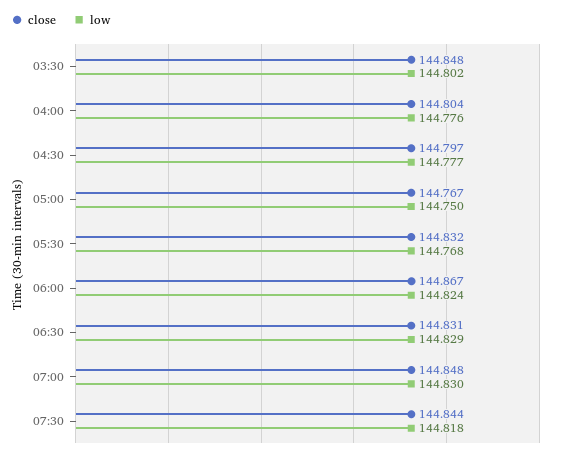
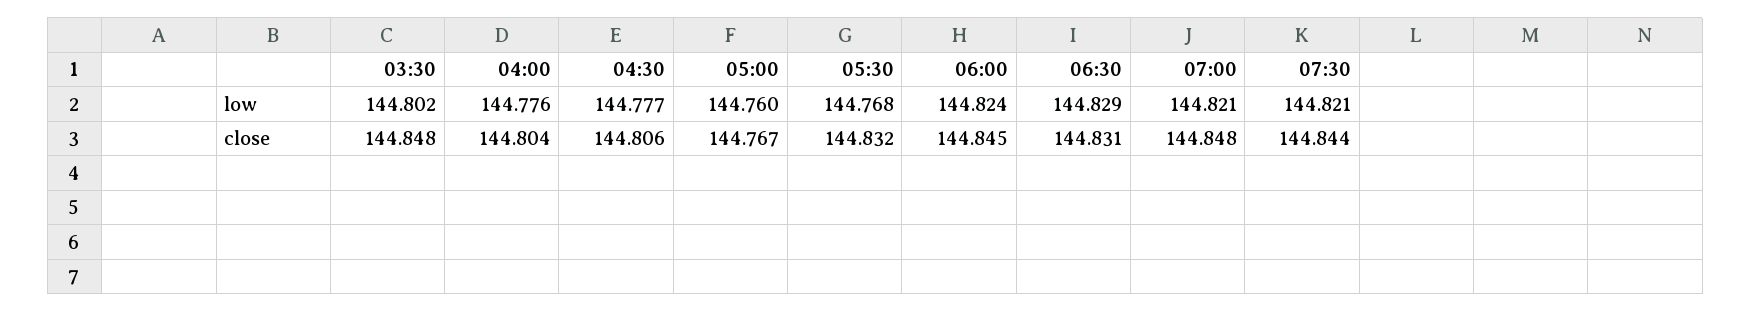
  {
    "close": {
      "03:30": 144.848,
      "04:00": 144.804,
-     "04:30": 144.797,
+     "04:30": 144.806,
      "05:00": 144.767,
      "05:30": 144.832,
-     "06:00": 144.867,
+     "06:00": 144.845,
      "06:30": 144.831,
      "07:00": 144.848,
      "07:30": 144.844
    },
    "low": {
      "03:30": 144.802,
      "04:00": 144.776,
      "04:30": 144.777,
-     "05:00": 144.75,
+     "05:00": 144.76,
      "05:30": 144.768,
      "06:00": 144.824,
      "06:30": 144.829,
-     "07:00": 144.83,
+     "07:00": 144.821,
-     "07:30": 144.818
+     "07:30": 144.821
    }
  }

